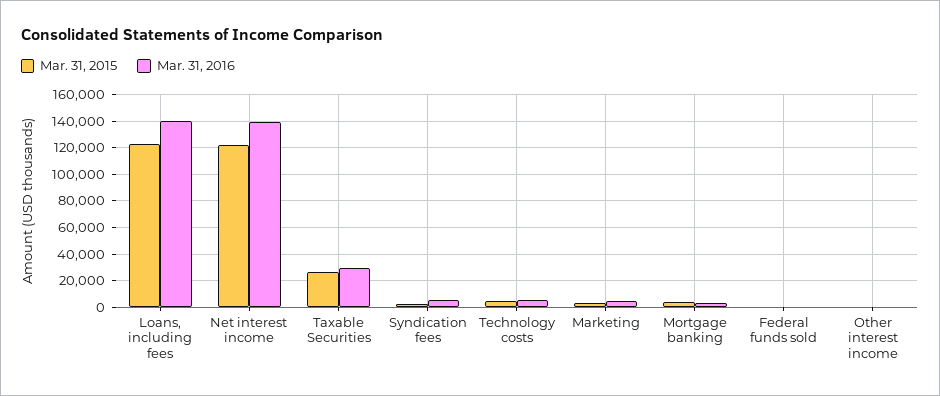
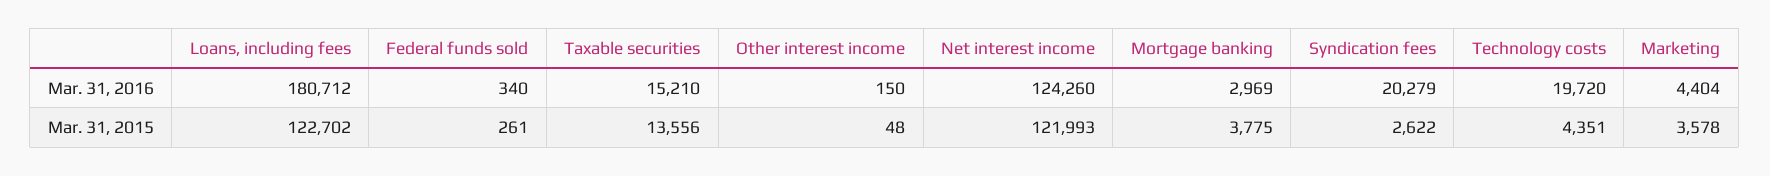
  {
    "Mar. 31, 2015": {
      "Loans, including fees": 122702,
      "Net interest income": 121993,
-     "Taxable Securities": 25000,
+     "Taxable Securities": 13556,
      "Syndication fees": 2622,
      "Technology costs": 4351,
      "Marketing": 3578,
      "Mortgage banking": 3775,
      "Federal funds sold": 261,
      "Other interest income": 48
    },
    "Mar. 31, 2016": {
-     "Loans, including fees": 140000,
+     "Loans, including fees": 180712,
-     "Net interest income": 140000,
+     "Net interest income": 124260,
-     "Taxable Securities": 30000,
+     "Taxable Securities": 15210,
-     "Syndication fees": 5000,
+     "Syndication fees": 20279,
-     "Technology costs": 5000,
+     "Technology costs": 19720,
      "Marketing": 4404,
      "Mortgage banking": 2969,
      "Federal funds sold": 340,
      "Other interest income": 150
    }
  }

